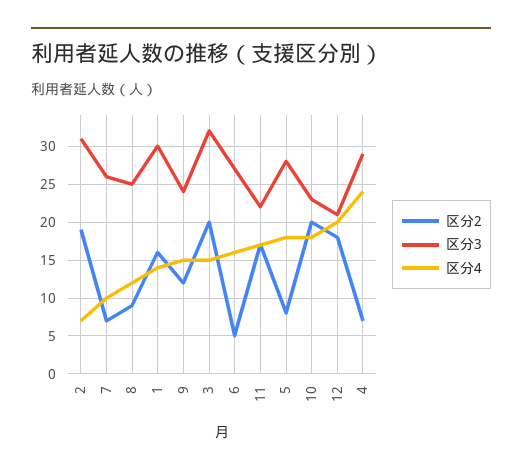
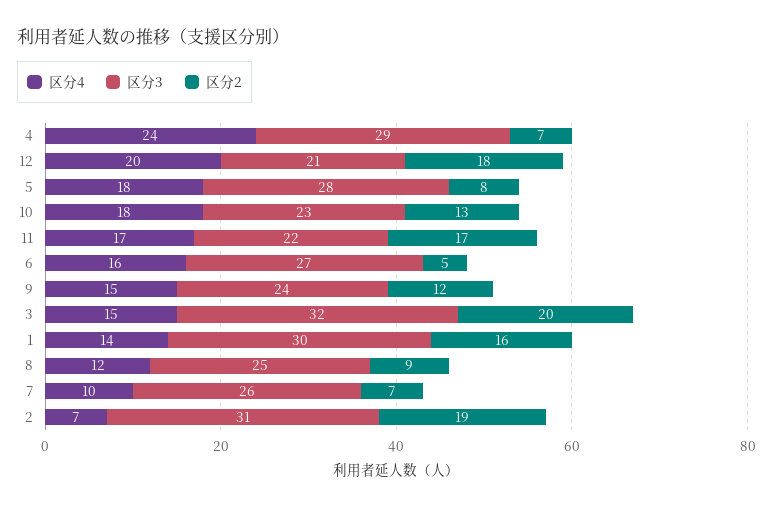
  {
    "区分2": {
      "2": 19,
      "7": 7,
      "8": 9,
      "1": 16,
      "9": 12,
      "3": 20,
      "6": 5,
      "11": 17,
      "5": 8,
-     "10": 20,
+     "10": 13,
      "12": 18,
      "4": 7
    },
    "区分3": {
      "2": 31,
      "7": 26,
      "8": 25,
      "1": 30,
      "9": 24,
      "3": 32,
      "6": 27,
      "11": 22,
      "5": 28,
      "10": 23,
      "12": 21,
      "4": 29
    },
    "区分4": {
      "2": 7,
      "7": 10,
      "8": 12,
      "1": 14,
      "9": 15,
      "3": 15,
      "6": 16,
      "11": 17,
      "5": 18,
      "10": 18,
      "12": 20,
      "4": 24
    }
  }

